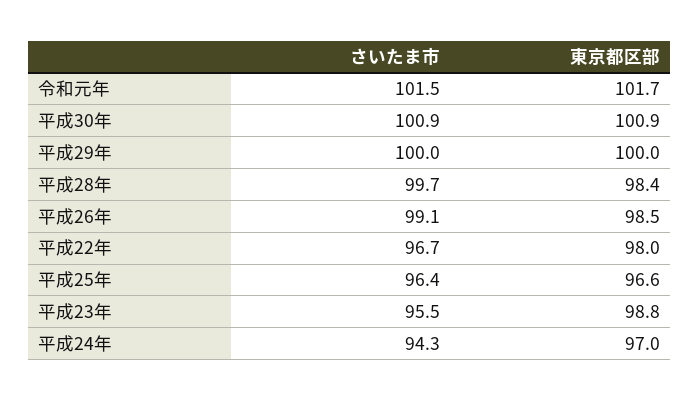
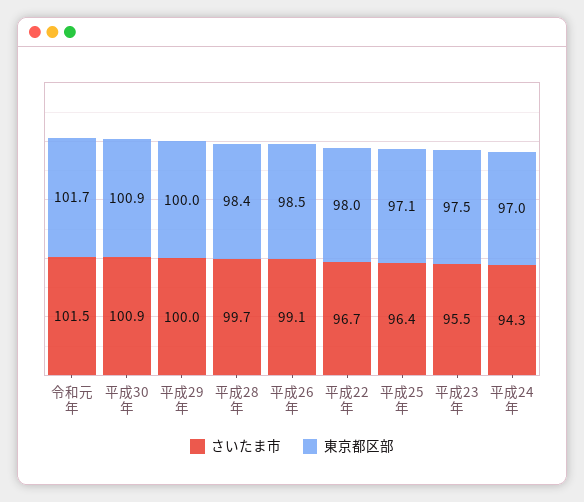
  {
    "さいたま市": {
      "令和元年": 101.5,
      "平成30年": 100.9,
      "平成29年": 100,
      "平成28年": 99.7,
      "平成26年": 99.1,
      "平成22年": 96.7,
      "平成25年": 96.4,
      "平成23年": 95.5,
      "平成24年": 94.3
    },
    "東京都区部": {
      "令和元年": 101.7,
      "平成30年": 100.9,
      "平成29年": 100,
      "平成28年": 98.4,
      "平成26年": 98.5,
      "平成22年": 98,
-     "平成25年": 96.6,
+     "平成25年": 97.1,
-     "平成23年": 98.8,
+     "平成23年": 97.5,
      "平成24年": 97
    }
  }

